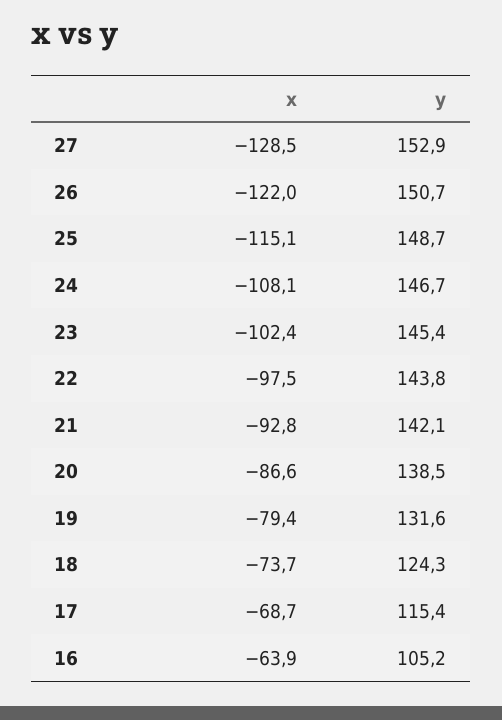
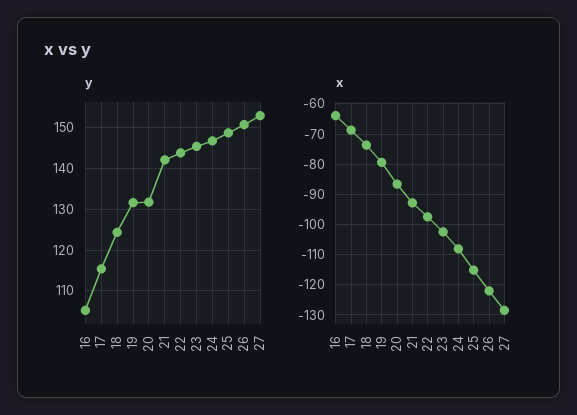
  {
    "x": {
      "27": -128.5,
      "26": -122,
      "25": -115.1,
      "24": -108.1,
      "23": -102.4,
      "22": -97.5,
      "21": -92.8,
      "20": -86.6,
      "19": -79.4,
      "18": -73.7,
      "17": -68.7,
      "16": -63.9
    },
    "y": {
      "27": 152.9,
      "26": 150.7,
      "25": 148.7,
      "24": 146.7,
      "23": 145.4,
      "22": 143.8,
      "21": 142.1,
-     "20": 138.5,
+     "20": 132,
      "19": 131.6,
      "18": 124.3,
      "17": 115.4,
      "16": 105.2
    }
  }

